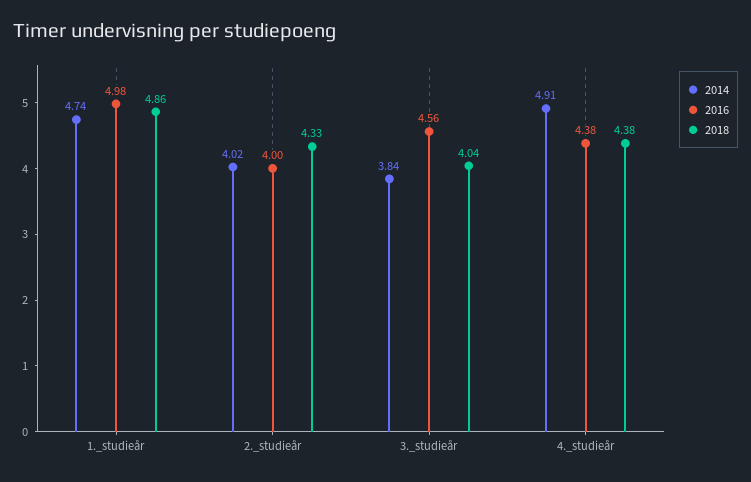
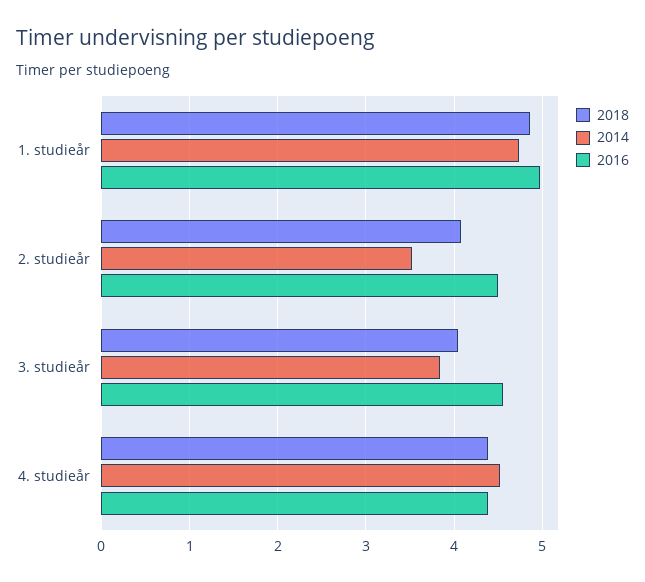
  {
    "2014": {
      "1._studieår": 4.74,
-     "2._studieår": 4.02,
+     "2._studieår": 3.5,
      "3._studieår": 3.84,
-     "4._studieår": 4.91
+     "4._studieår": 4.5
    },
    "2016": {
      "1._studieår": 4.98,
-     "2._studieår": 4,
+     "2._studieår": 4.5,
      "3._studieår": 4.56,
      "4._studieår": 4.38
    },
    "2018": {
      "1._studieår": 4.86,
-     "2._studieår": 4.33,
+     "2._studieår": 4.1,
      "3._studieår": 4.04,
      "4._studieår": 4.38
    }
  }

